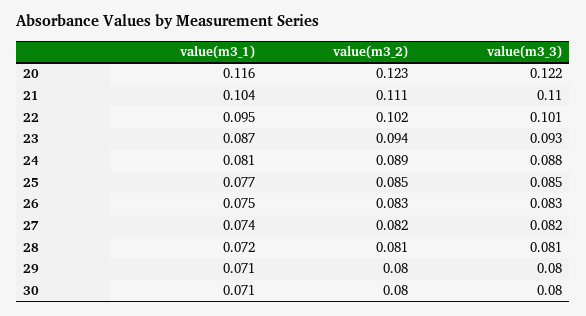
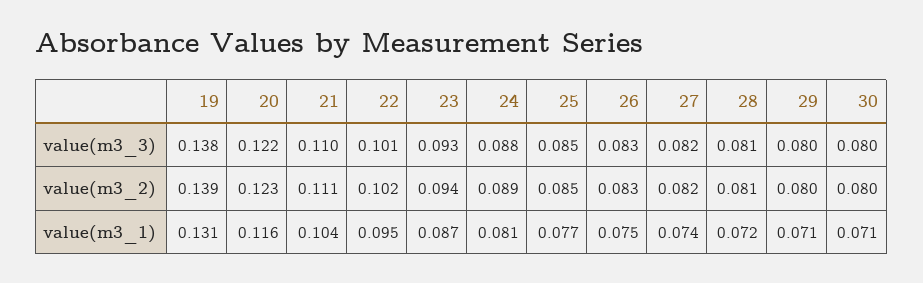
  {
    "value(m3_1)": {
      "20": 0.116,
      "21": 0.104,
      "22": 0.095,
      "23": 0.087,
      "24": 0.081,
      "25": 0.077,
      "26": 0.075,
      "27": 0.074,
      "28": 0.072,
      "29": 0.071,
-     "30": 0.071
+     "30": 0.071,
+     "19": 0.131
    },
    "value(m3_2)": {
      "20": 0.123,
      "21": 0.111,
      "22": 0.102,
      "23": 0.094,
      "24": 0.089,
      "25": 0.085,
      "26": 0.083,
      "27": 0.082,
      "28": 0.081,
      "29": 0.08,
-     "30": 0.08
+     "30": 0.08,
+     "19": 0.139
    },
    "value(m3_3)": {
      "20": 0.122,
      "21": 0.11,
      "22": 0.101,
      "23": 0.093,
      "24": 0.088,
      "25": 0.085,
      "26": 0.083,
      "27": 0.082,
      "28": 0.081,
      "29": 0.08,
-     "30": 0.08
+     "30": 0.08,
+     "19": 0.138
    }
  }

